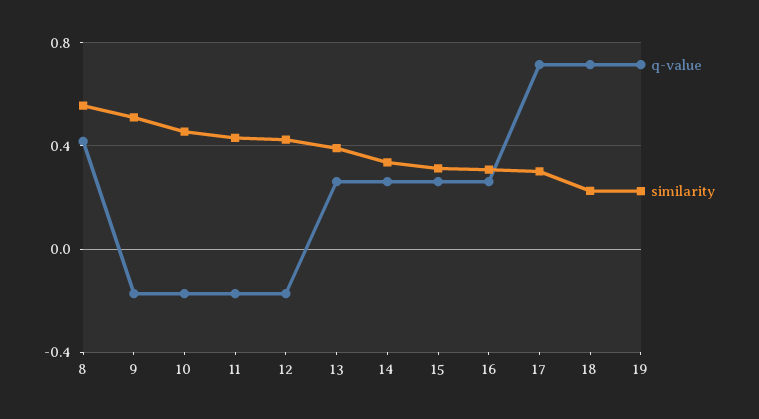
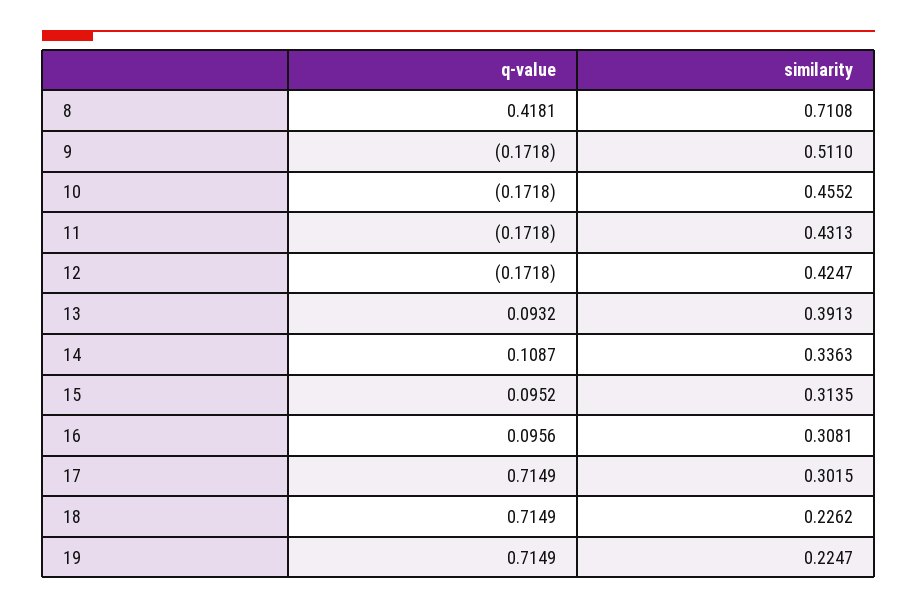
  {
    "q-value": {
      "8": 0.4181,
      "9": -0.1718,
      "10": -0.1718,
      "11": -0.1718,
      "12": -0.1718,
-     "13": 0.25,
+     "13": 0.0932,
-     "14": 0.25,
+     "14": 0.1087,
-     "15": 0.25,
+     "15": 0.0952,
-     "16": 0.25,
+     "16": 0.0956,
      "17": 0.7149,
      "18": 0.7149,
      "19": 0.7149
    },
    "similarity": {
-     "8": 0.55,
+     "8": 0.7108,
      "9": 0.511,
      "10": 0.4552,
      "11": 0.4313,
      "12": 0.4247,
      "13": 0.3913,
      "14": 0.3363,
      "15": 0.3135,
      "16": 0.3081,
      "17": 0.3015,
      "18": 0.2262,
      "19": 0.2247
    }
  }

